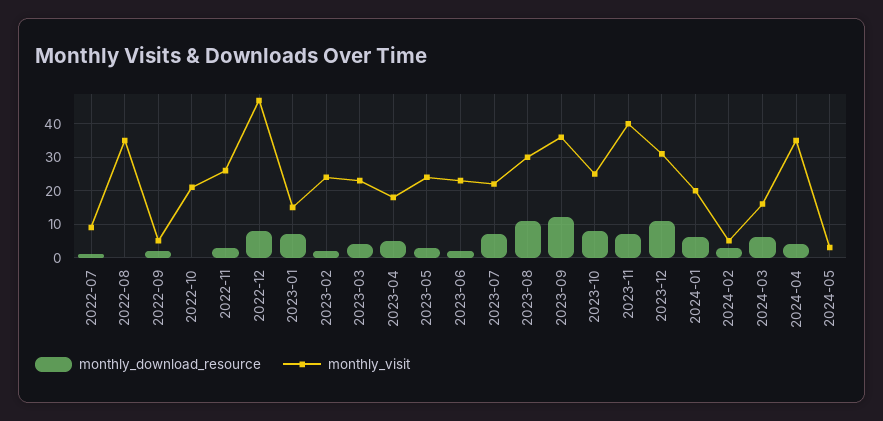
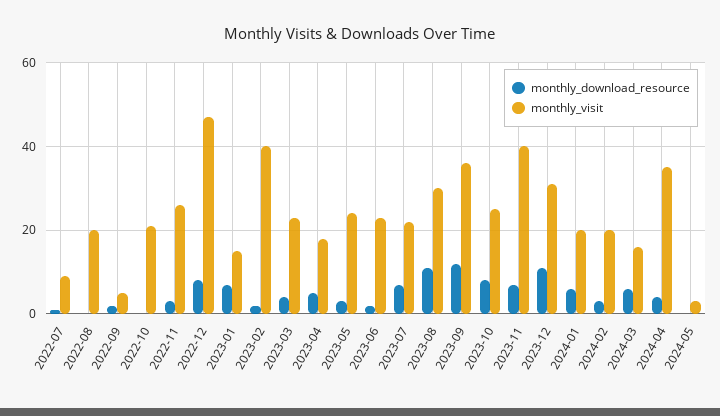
  {
    "monthly_download_resource": {
      "2022-07": 0,
      "2022-08": 0,
      "2022-09": 0,
      "2022-10": 0,
      "2022-11": 5,
      "2022-12": 10,
      "2023-01": 5,
      "2023-02": 0,
      "2023-03": 5,
      "2023-04": 5,
      "2023-05": 5,
      "2023-06": 0,
      "2023-07": 5,
      "2023-08": 10,
      "2023-09": 10,
      "2023-10": 10,
      "2023-11": 5,
      "2023-12": 10,
      "2024-01": 5,
      "2024-02": 5,
      "2024-03": 5,
      "2024-04": 5,
      "2024-05": 0
    },
    "monthly_visit": {
      "2022-07": 10,
-     "2022-08": 35,
+     "2022-08": 20,
      "2022-09": 5,
      "2022-10": 20,
      "2022-11": 25,
      "2022-12": 45,
      "2023-01": 15,
-     "2023-02": 25,
+     "2023-02": 40,
      "2023-03": 25,
      "2023-04": 20,
      "2023-05": 25,
      "2023-06": 25,
      "2023-07": 20,
      "2023-08": 30,
      "2023-09": 35,
      "2023-10": 25,
      "2023-11": 40,
      "2023-12": 30,
      "2024-01": 20,
-     "2024-02": 5,
+     "2024-02": 20,
      "2024-03": 15,
      "2024-04": 35,
      "2024-05": 5
    }
  }

